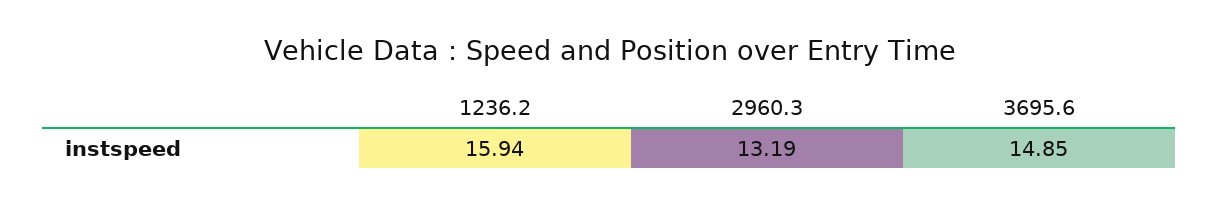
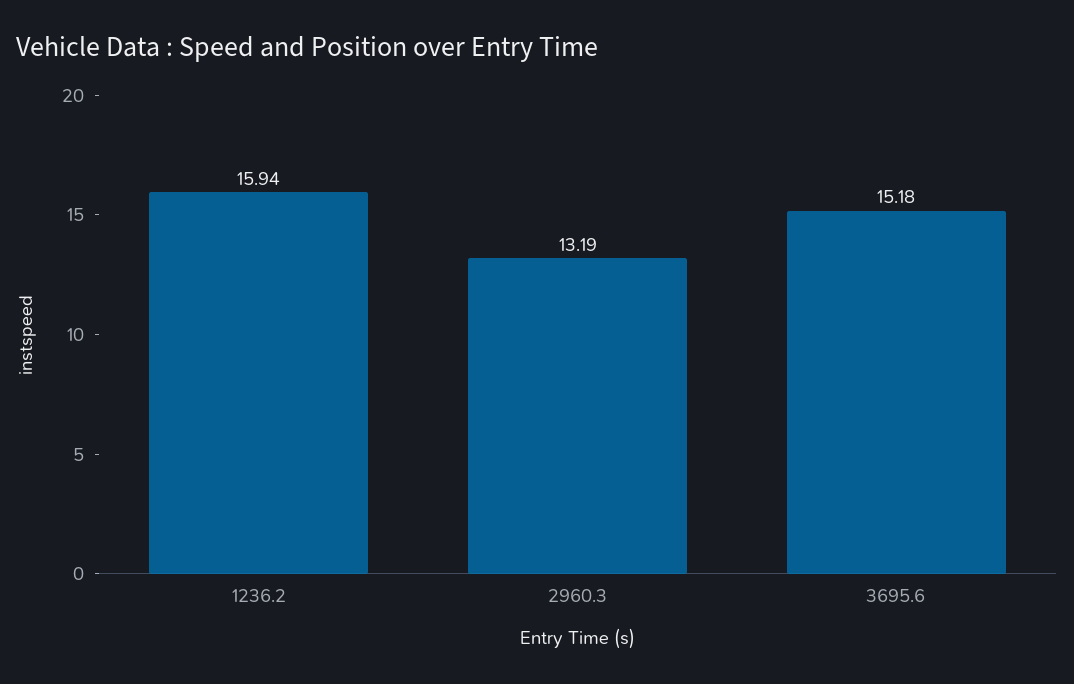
  {
    "1236.2": 15.94,
    "2960.3": 13.19,
-   "3695.6": 14.85
+   "3695.6": 15.18
  }

